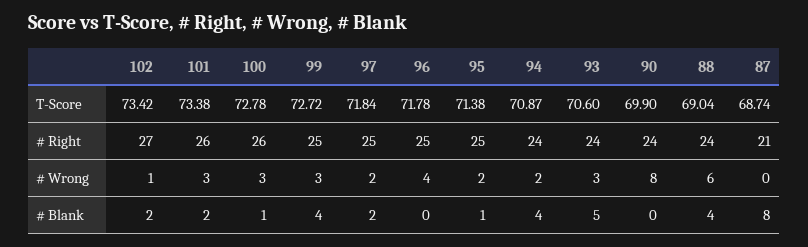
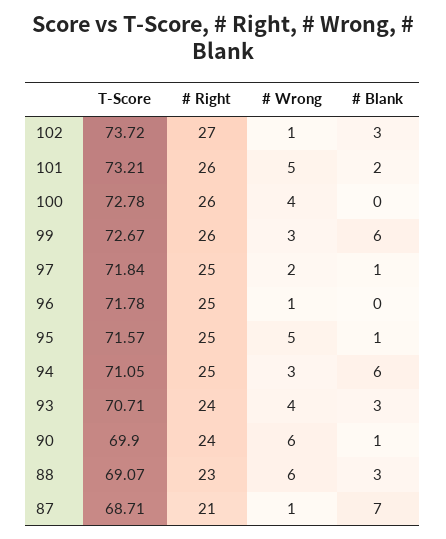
  {
    "102": {
-     "T-Score": 73.42,
+     "T-Score": 73.72,
      "# Right": 27,
      "# Wrong": 1,
-     "# Blank": 2
+     "# Blank": 3
    },
    "101": {
-     "T-Score": 73.38,
+     "T-Score": 73.21,
      "# Right": 26,
-     "# Wrong": 3,
+     "# Wrong": 5,
      "# Blank": 2
    },
    "100": {
      "T-Score": 72.78,
      "# Right": 26,
-     "# Wrong": 3,
+     "# Wrong": 4,
-     "# Blank": 1
+     "# Blank": 0
    },
    "99": {
-     "T-Score": 72.72,
+     "T-Score": 72.67,
-     "# Right": 25,
+     "# Right": 26,
      "# Wrong": 3,
-     "# Blank": 4
+     "# Blank": 6
    },
    "97": {
      "T-Score": 71.84,
      "# Right": 25,
      "# Wrong": 2,
-     "# Blank": 2
+     "# Blank": 1
    },
    "96": {
      "T-Score": 71.78,
      "# Right": 25,
-     "# Wrong": 4,
+     "# Wrong": 1,
      "# Blank": 0
    },
    "95": {
-     "T-Score": 71.38,
+     "T-Score": 71.57,
      "# Right": 25,
-     "# Wrong": 2,
+     "# Wrong": 5,
      "# Blank": 1
    },
    "94": {
-     "T-Score": 70.87,
+     "T-Score": 71.05,
-     "# Right": 24,
+     "# Right": 25,
-     "# Wrong": 2,
+     "# Wrong": 3,
-     "# Blank": 4
+     "# Blank": 6
    },
    "93": {
-     "T-Score": 70.6,
+     "T-Score": 70.71,
      "# Right": 24,
-     "# Wrong": 3,
+     "# Wrong": 4,
-     "# Blank": 5
+     "# Blank": 3
    },
    "90": {
      "T-Score": 69.9,
      "# Right": 24,
-     "# Wrong": 8,
+     "# Wrong": 6,
-     "# Blank": 0
+     "# Blank": 1
    },
    "88": {
-     "T-Score": 69.04,
+     "T-Score": 69.07,
-     "# Right": 24,
+     "# Right": 23,
      "# Wrong": 6,
-     "# Blank": 4
+     "# Blank": 3
    },
    "87": {
-     "T-Score": 68.74,
+     "T-Score": 68.71,
      "# Right": 21,
-     "# Wrong": 0,
+     "# Wrong": 1,
-     "# Blank": 8
+     "# Blank": 7
    }
  }

